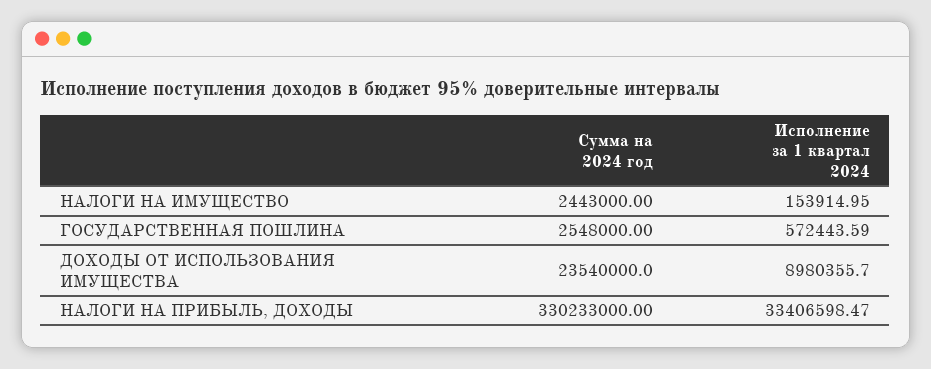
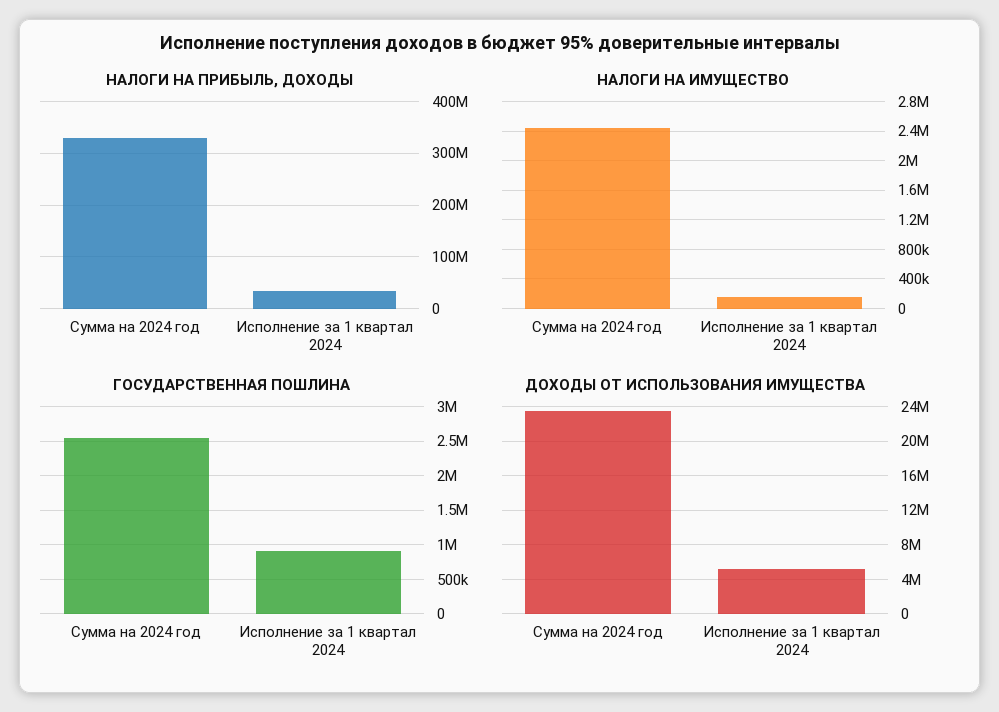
  {
    "НАЛОГИ НА ИМУЩЕСТВО": {
      "Сумма на 2024 год": 2443000,
      "Исполнение за 1 квартал 2024": 153914.95
    },
    "ГОСУДАРСТВЕННАЯ ПОШЛИНА": {
      "Сумма на 2024 год": 2548000,
-     "Исполнение за 1 квартал 2024": 572443.59
+     "Исполнение за 1 квартал 2024": 900000
    },
    "ДОХОДЫ ОТ ИСПОЛЬЗОВАНИЯ ИМУЩЕСТВА": {
      "Сумма на 2024 год": 23540000,
-     "Исполнение за 1 квартал 2024": 8980355.7
+     "Исполнение за 1 квартал 2024": 5000000
    },
    "НАЛОГИ НА ПРИБЫЛЬ, ДОХОДЫ": {
      "Сумма на 2024 год": 330233000,
      "Исполнение за 1 квартал 2024": 33406598.47
    }
  }

